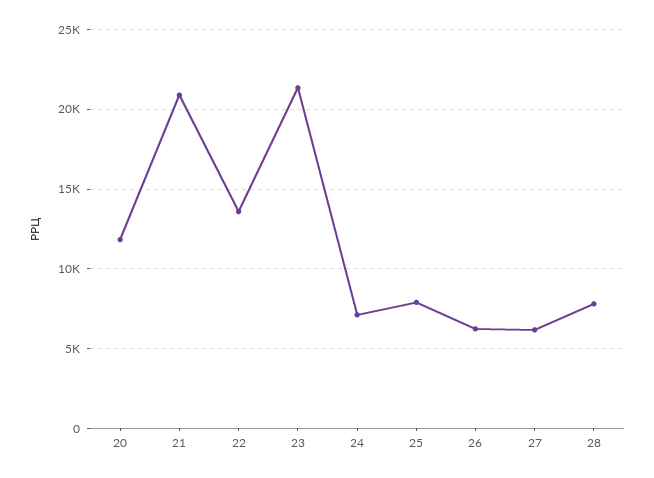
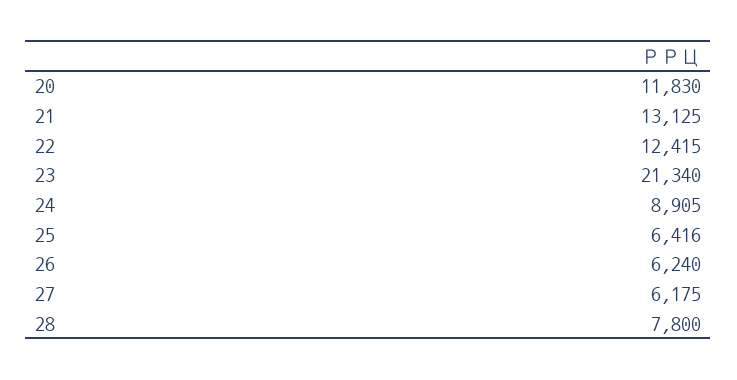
  {
    "20": 11830,
-   "21": 21000,
+   "21": 13125,
-   "22": 13500,
+   "22": 12415,
    "23": 21340,
-   "24": 7000,
+   "24": 8905,
-   "25": 8000,
+   "25": 6416,
    "26": 6240,
    "27": 6175,
    "28": 7800
  }

